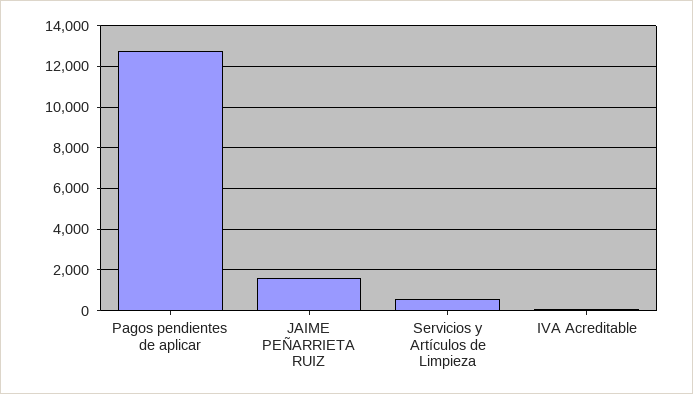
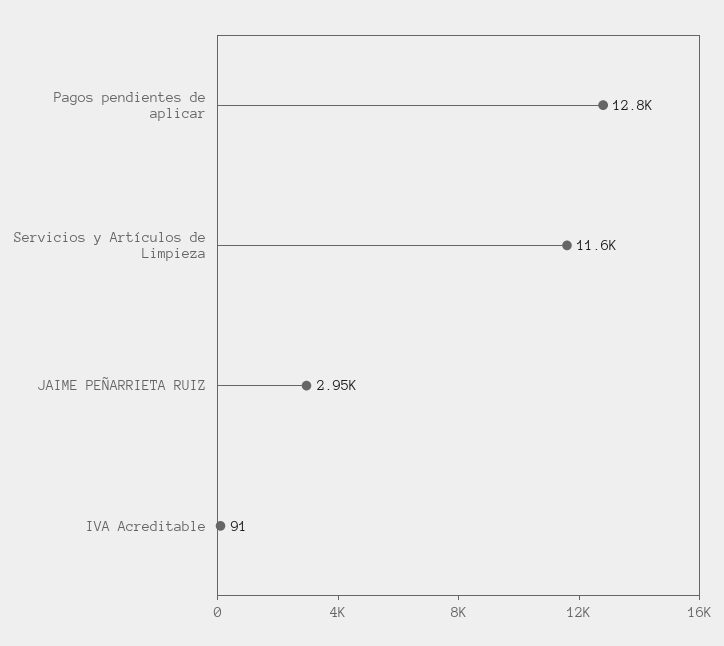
  {
    "Pagos pendientes de aplicar": 12800,
-   "JAIME PEÑARRIETA RUIZ": 1500,
+   "JAIME PEÑARRIETA RUIZ": 2950,
-   "Servicios y Artículos de Limpieza": 500,
+   "Servicios y Artículos de Limpieza": 11600,
    "IVA Acreditable": 91
  }

